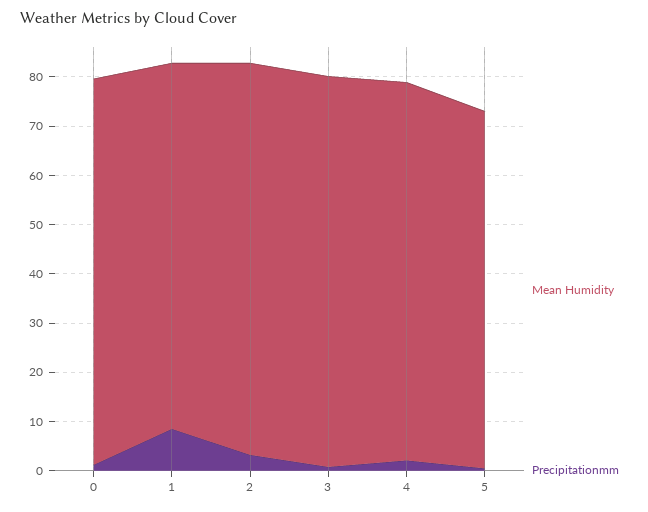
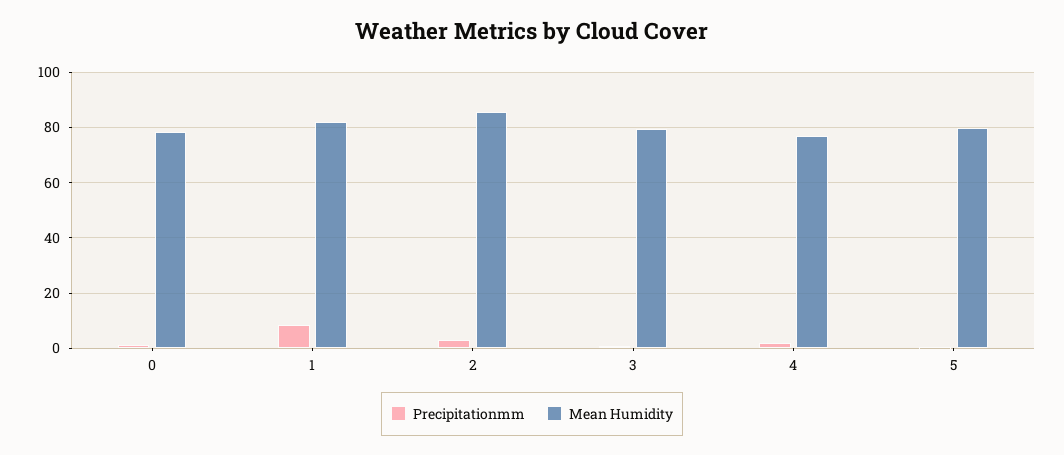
  {
    "Mean Humidity": {
      "0": 78,
-     "1": 74,
+     "1": 82.5,
-     "2": 80,
+     "2": 85,
      "3": 80,
      "4": 76,
-     "5": 72
+     "5": 80
    },
    "Precipitationmm": {
      "0": 2,
      "1": 8,
      "2": 4,
      "3": 0,
      "4": 2,
      "5": 0
    }
  }

